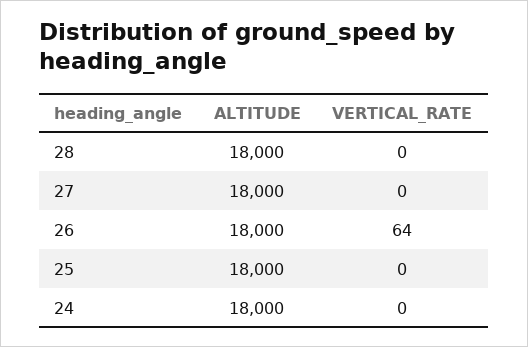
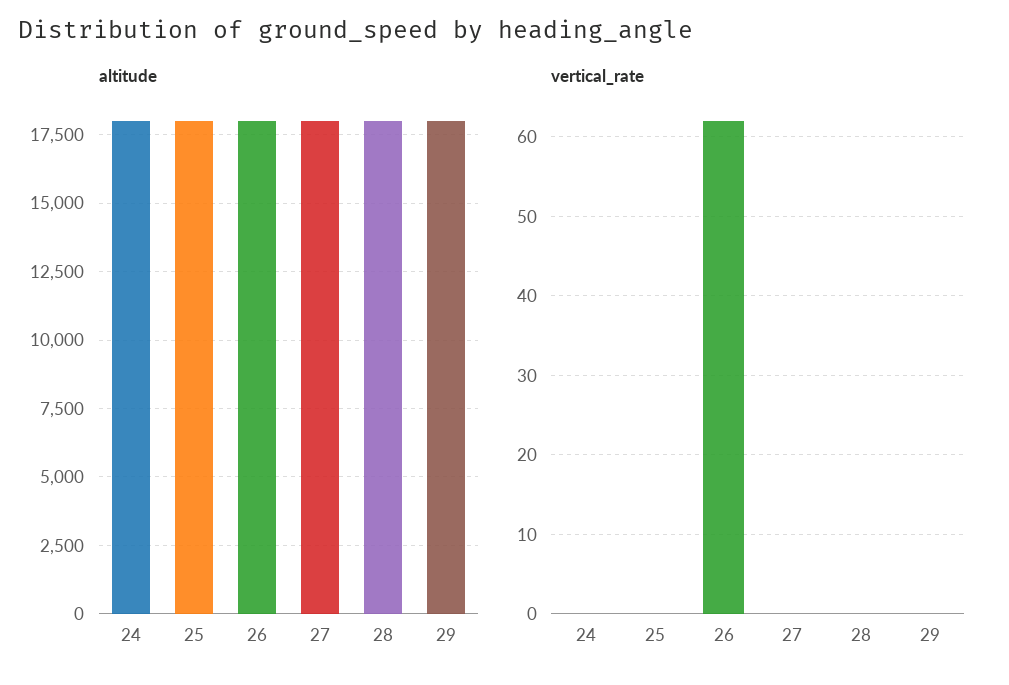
  {
    "ALTITUDE": {
      "28": 18000,
      "27": 18000,
      "26": 18000,
      "25": 18000,
-     "24": 18000
+     "24": 18000,
+     "29": 18000
    },
    "VERTICAL_RATE": {
      "28": 0,
      "27": 0,
-     "26": 64,
+     "26": 62,
      "25": 0,
-     "24": 0
+     "24": 0,
+     "29": 0
    }
  }

